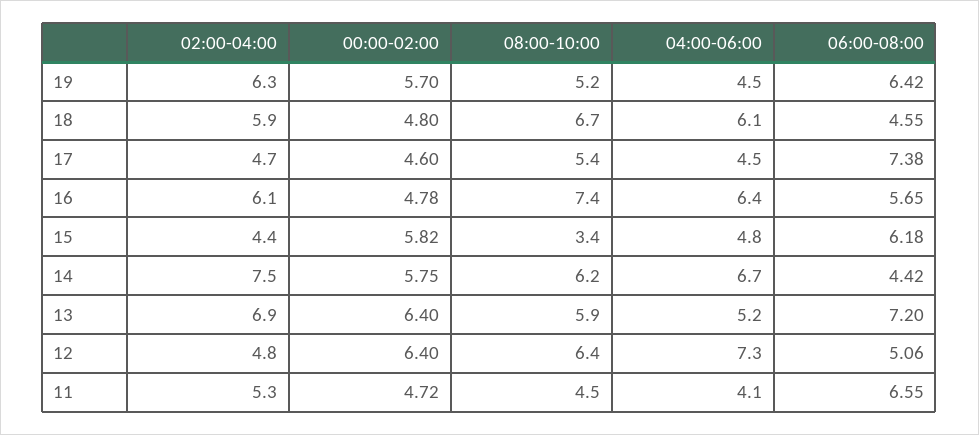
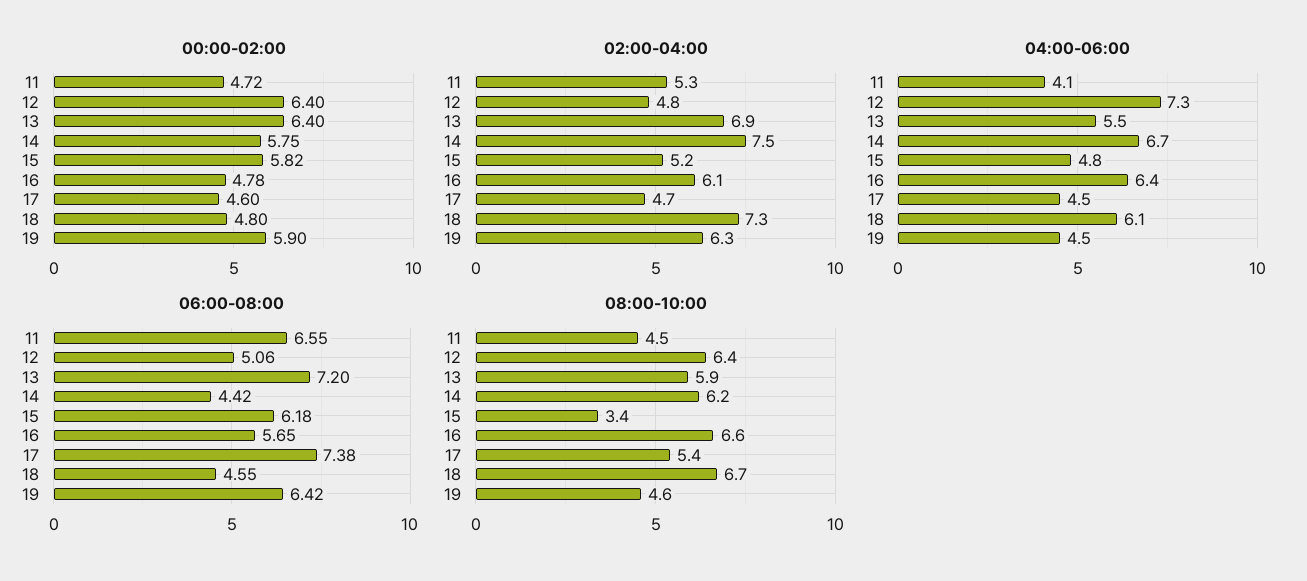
  {
    "02:00-04:00": {
      "19": 6.3,
-     "18": 5.9,
+     "18": 7.3,
      "17": 4.7,
      "16": 6.1,
-     "15": 4.4,
+     "15": 5.2,
      "14": 7.5,
      "13": 6.9,
      "12": 4.8,
      "11": 5.3
    },
    "00:00-02:00": {
-     "19": 5.7,
+     "19": 5.9,
      "18": 4.8,
      "17": 4.6,
      "16": 4.78,
      "15": 5.82,
      "14": 5.75,
      "13": 6.4,
      "12": 6.4,
      "11": 4.72
    },
    "08:00-10:00": {
-     "19": 5.2,
+     "19": 4.6,
      "18": 6.7,
      "17": 5.4,
-     "16": 7.4,
+     "16": 6.6,
      "15": 3.4,
      "14": 6.2,
      "13": 5.9,
      "12": 6.4,
      "11": 4.5
    },
    "04:00-06:00": {
      "19": 4.5,
      "18": 6.1,
      "17": 4.5,
      "16": 6.4,
      "15": 4.8,
      "14": 6.7,
-     "13": 5.2,
+     "13": 5.5,
      "12": 7.3,
      "11": 4.1
    },
    "06:00-08:00": {
      "19": 6.42,
      "18": 4.55,
      "17": 7.38,
      "16": 5.65,
      "15": 6.18,
      "14": 4.42,
      "13": 7.2,
      "12": 5.06,
      "11": 6.55
    }
  }

